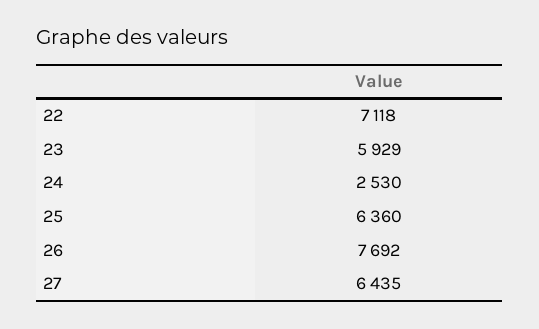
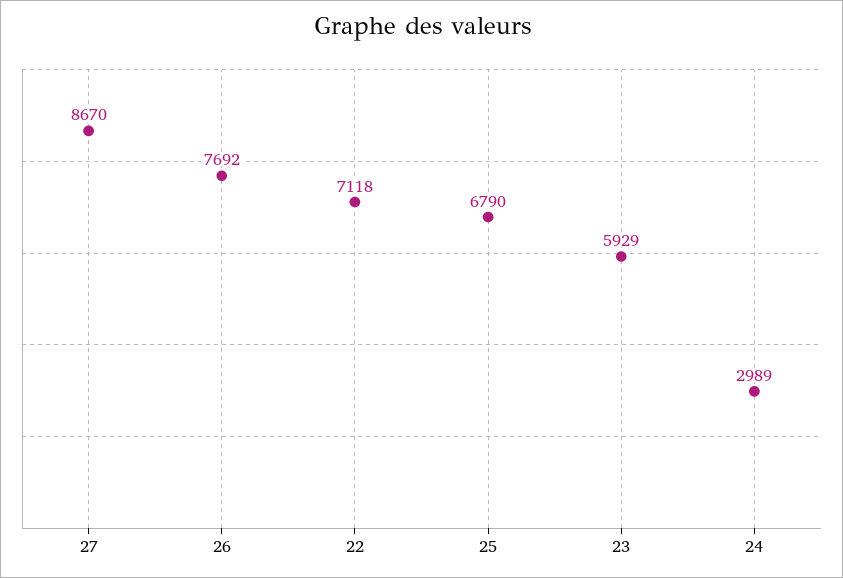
  {
    "22": 7118,
    "23": 5929,
-   "24": 2530,
+   "24": 2989,
-   "25": 6360,
+   "25": 6790,
    "26": 7692,
-   "27": 6435
+   "27": 8670
  }

